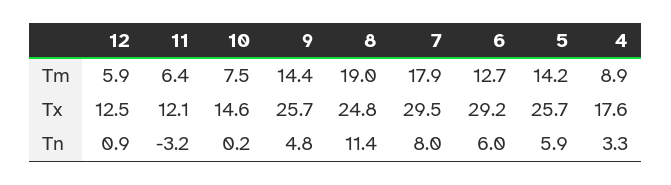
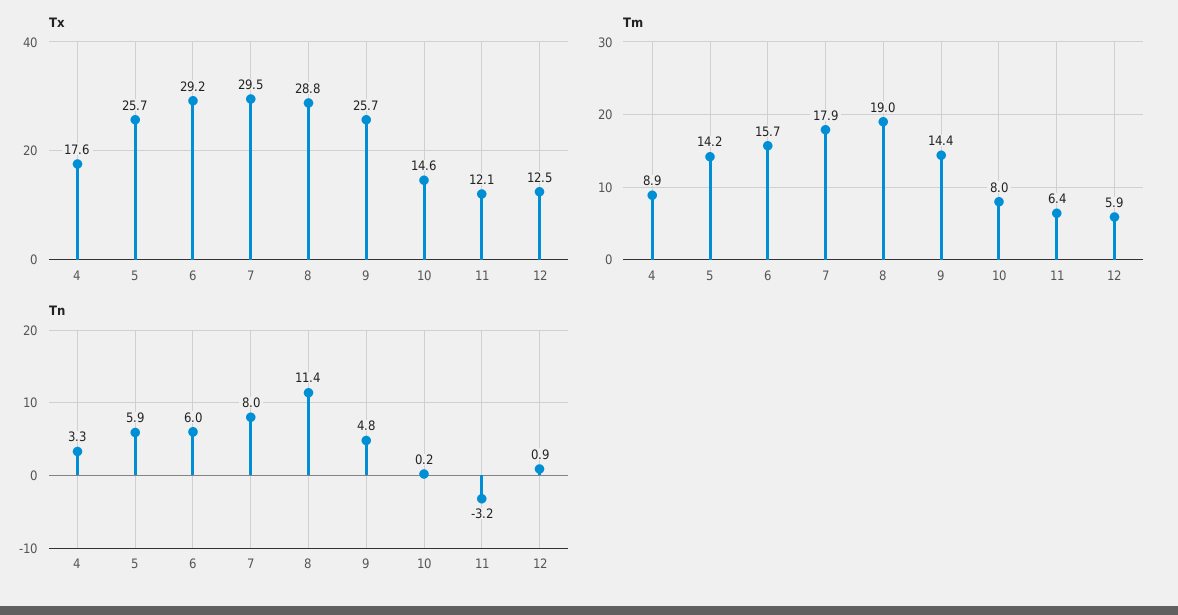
  {
    "Tm": {
      "12": 5.9,
      "11": 6.4,
-     "10": 7.5,
+     "10": 8,
      "9": 14.4,
      "8": 19,
      "7": 17.9,
-     "6": 12.7,
+     "6": 15.7,
      "5": 14.2,
      "4": 8.9
    },
    "Tx": {
      "12": 12.5,
      "11": 12.1,
      "10": 14.6,
      "9": 25.7,
-     "8": 24.8,
+     "8": 28.8,
      "7": 29.5,
      "6": 29.2,
      "5": 25.7,
      "4": 17.6
    },
    "Tn": {
      "12": 0.9,
      "11": -3.2,
      "10": 0.2,
      "9": 4.8,
      "8": 11.4,
      "7": 8,
      "6": 6,
      "5": 5.9,
      "4": 3.3
    }
  }

